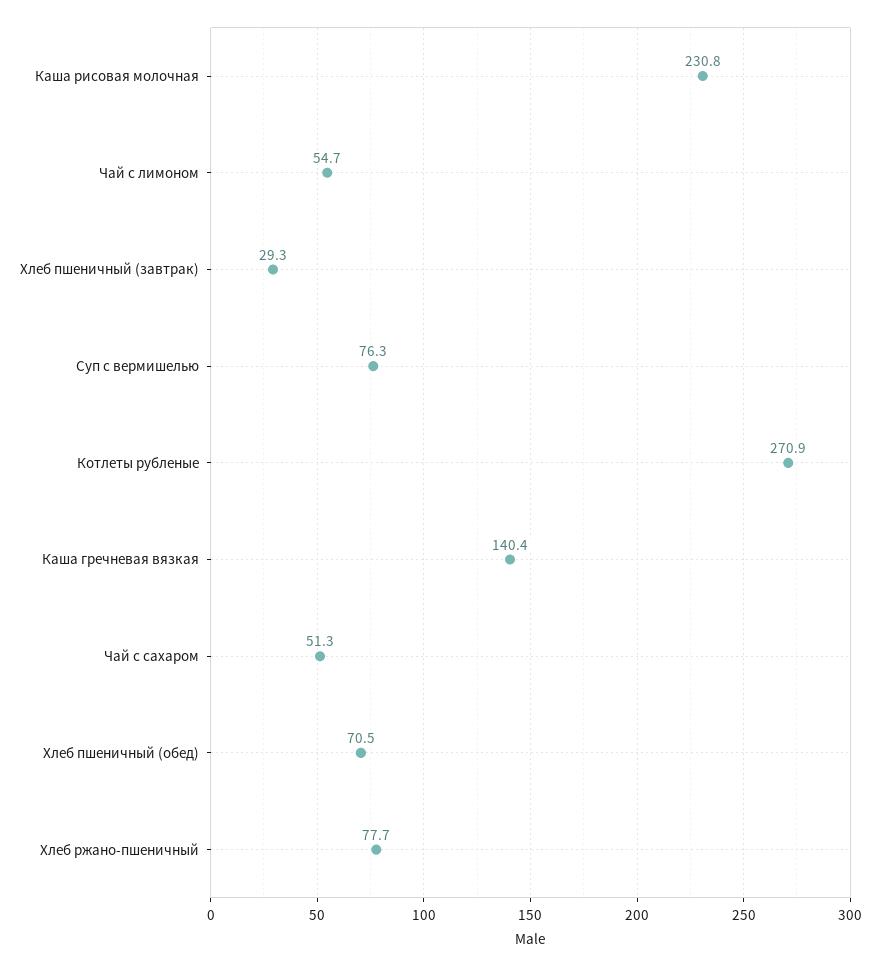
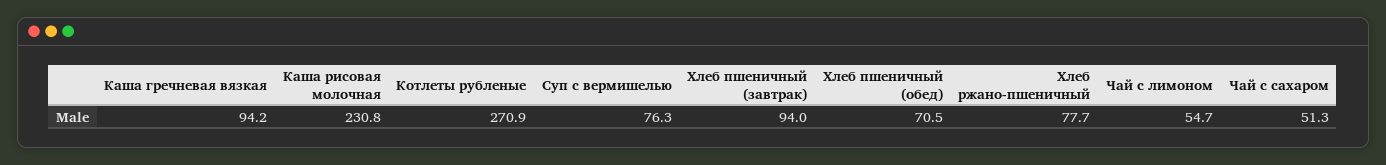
  {
    "Каша рисовая молочная": 230.8,
    "Чай с лимоном": 54.7,
-   "Хлеб пшеничный (завтрак)": 29.3,
+   "Хлеб пшеничный (завтрак)": 94,
    "Суп с вермишелью": 76.3,
    "Котлеты рубленые": 270.9,
-   "Каша гречневая вязкая": 140.4,
+   "Каша гречневая вязкая": 94.2,
    "Чай с сахаром": 51.3,
    "Хлеб пшеничный (обед)": 70.5,
    "Хлеб ржано-пшеничный": 77.7
  }

